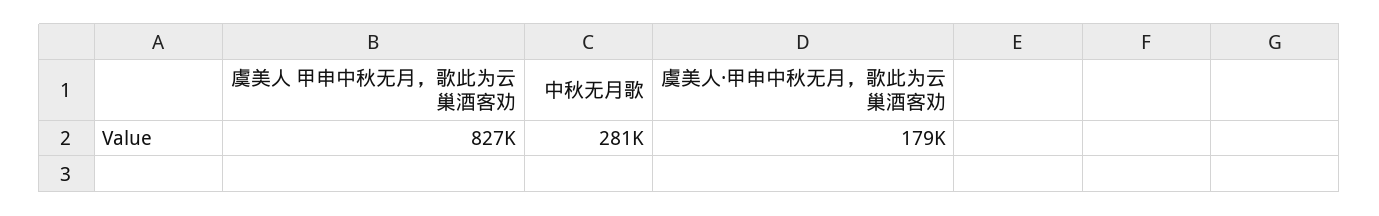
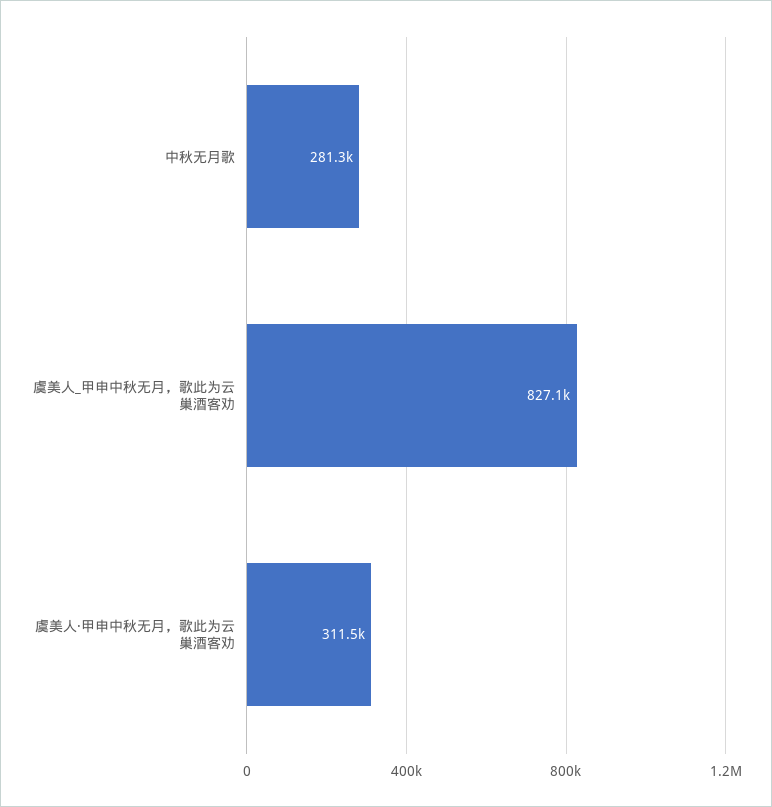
  {
    "虞美人 甲申中秋无月，歌此为云巢酒客劝": 827100,
    "中秋无月歌": 281300,
-   "虞美人·甲申中秋无月，歌此为云巢酒客劝": 179000
+   "虞美人·甲申中秋无月，歌此为云巢酒客劝": 311500
  }

